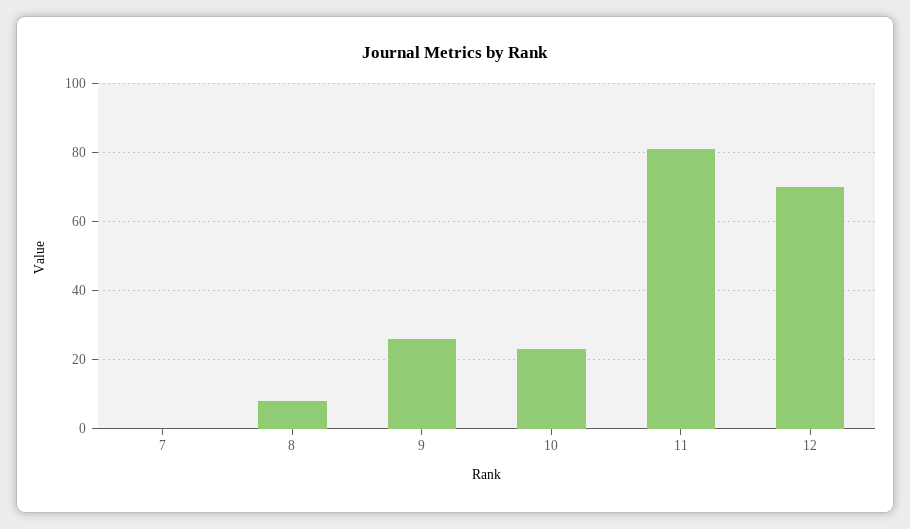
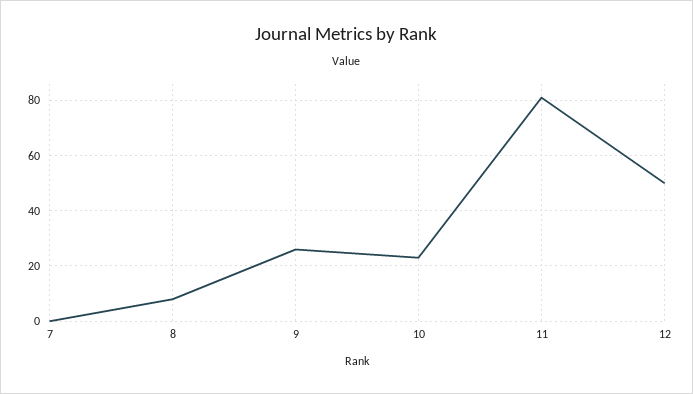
  {
    "7": 0,
    "8": 10,
    "9": 25,
    "10": 25,
    "11": 80,
-   "12": 70
+   "12": 50
  }

